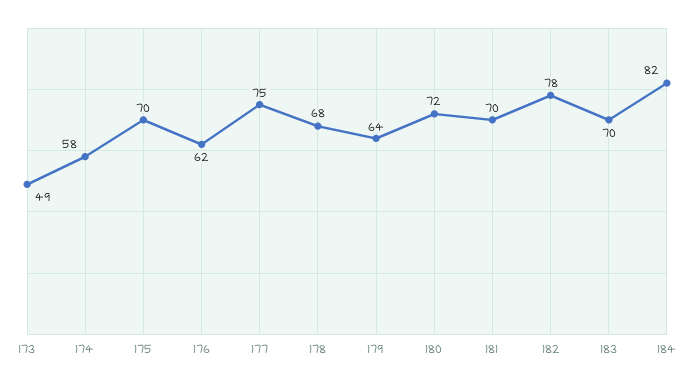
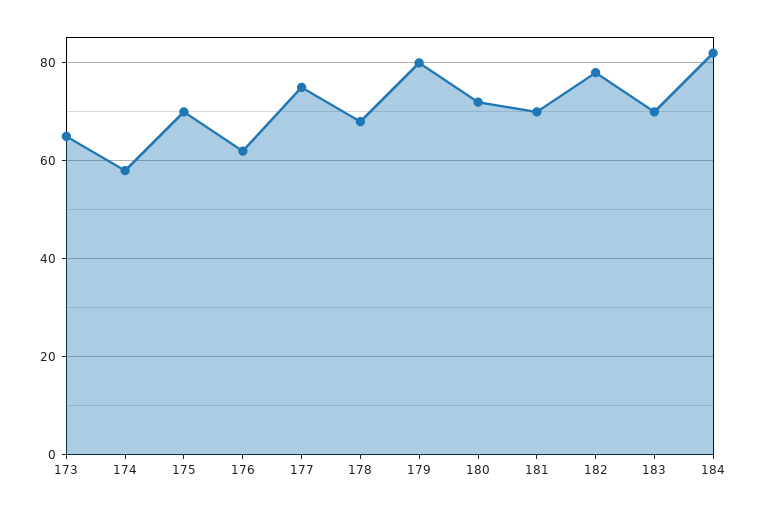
  {
-   "173": 49,
+   "173": 65,
    "174": 58,
    "175": 70,
    "176": 62,
    "177": 75,
    "178": 68,
-   "179": 64,
+   "179": 80,
    "180": 72,
    "181": 70,
    "182": 78,
    "183": 70,
    "184": 82
  }

